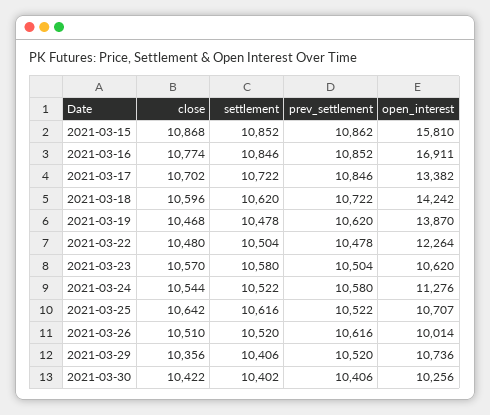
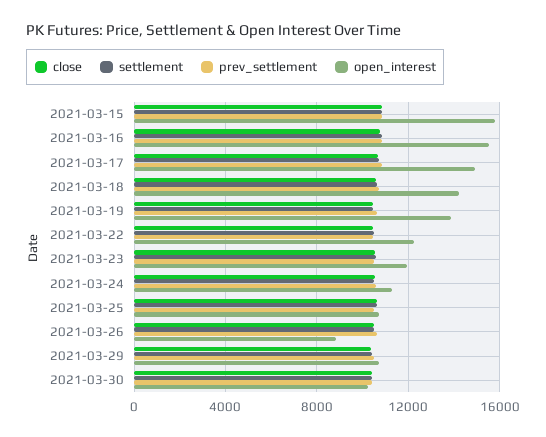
  {
    "close": {
      "2021-03-15": 10868,
      "2021-03-16": 10774,
      "2021-03-17": 10702,
      "2021-03-18": 10596,
      "2021-03-19": 10468,
      "2021-03-22": 10480,
      "2021-03-23": 10570,
      "2021-03-24": 10544,
      "2021-03-25": 10642,
      "2021-03-26": 10510,
      "2021-03-29": 10356,
      "2021-03-30": 10422
    },
    "settlement": {
      "2021-03-15": 10852,
      "2021-03-16": 10846,
      "2021-03-17": 10722,
      "2021-03-18": 10620,
      "2021-03-19": 10478,
      "2021-03-22": 10504,
      "2021-03-23": 10580,
      "2021-03-24": 10522,
      "2021-03-25": 10616,
      "2021-03-26": 10520,
      "2021-03-29": 10406,
      "2021-03-30": 10402
    },
    "prev_settlement": {
      "2021-03-15": 10862,
      "2021-03-16": 10852,
      "2021-03-17": 10846,
      "2021-03-18": 10722,
      "2021-03-19": 10620,
      "2021-03-22": 10478,
      "2021-03-23": 10504,
      "2021-03-24": 10580,
      "2021-03-25": 10522,
      "2021-03-26": 10616,
      "2021-03-29": 10520,
      "2021-03-30": 10406
    },
    "open_interest": {
      "2021-03-15": 15810,
-     "2021-03-16": 16911,
+     "2021-03-16": 15500,
-     "2021-03-17": 13382,
+     "2021-03-17": 15000,
      "2021-03-18": 14242,
      "2021-03-19": 13870,
      "2021-03-22": 12264,
-     "2021-03-23": 10620,
+     "2021-03-23": 12000,
      "2021-03-24": 11276,
      "2021-03-25": 10707,
-     "2021-03-26": 10014,
+     "2021-03-26": 9000,
      "2021-03-29": 10736,
      "2021-03-30": 10256
    }
  }

